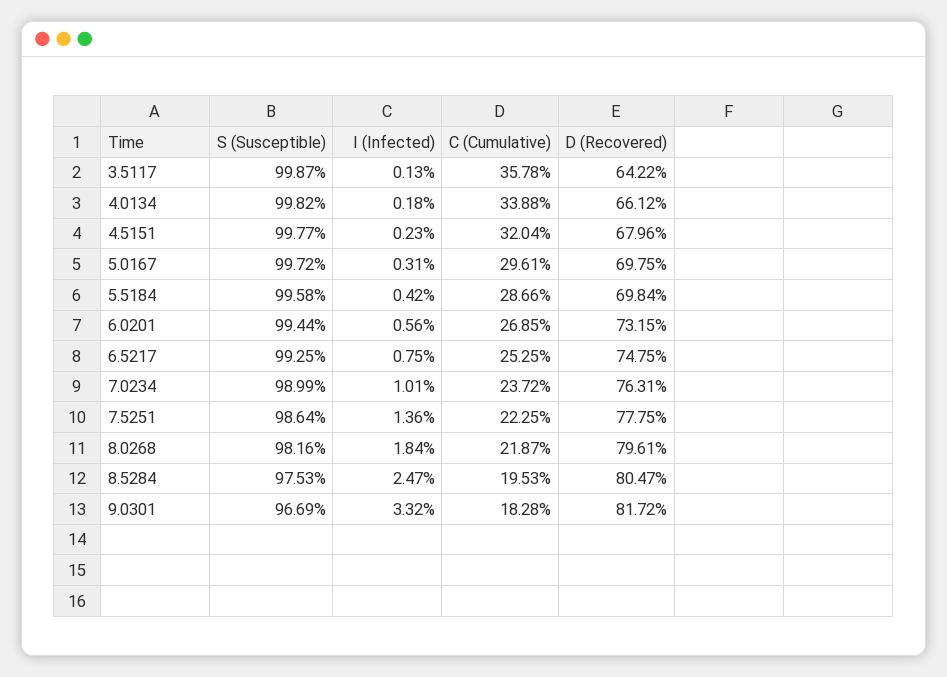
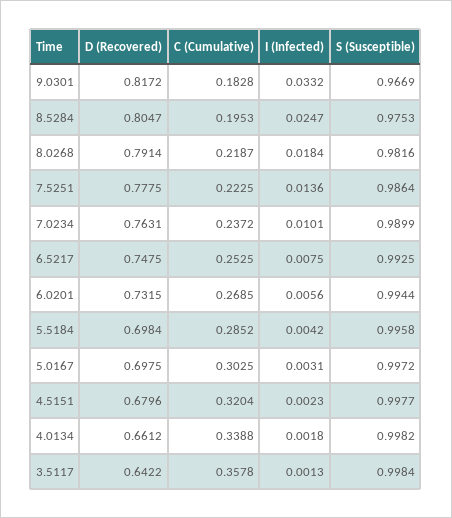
  {
    "S (Susceptible)": {
-     "3.5117": 0.9987,
+     "3.5117": 0.9984,
      "4.0134": 0.9982,
      "4.5151": 0.9977,
      "5.0167": 0.9972,
      "5.5184": 0.9958,
      "6.0201": 0.9944,
      "6.5217": 0.9925,
      "7.0234": 0.9899,
      "7.5251": 0.9864,
      "8.0268": 0.9816,
      "8.5284": 0.9753,
      "9.0301": 0.9669
    },
    "I (Infected)": {
      "3.5117": 0.0013,
      "4.0134": 0.0018,
      "4.5151": 0.0023,
      "5.0167": 0.0031,
      "5.5184": 0.0042,
      "6.0201": 0.0056,
      "6.5217": 0.0075,
      "7.0234": 0.0101,
      "7.5251": 0.0136,
      "8.0268": 0.0184,
      "8.5284": 0.0247,
      "9.0301": 0.0332
    },
    "C (Cumulative)": {
      "3.5117": 0.3578,
      "4.0134": 0.3388,
      "4.5151": 0.3204,
-     "5.0167": 0.2961,
+     "5.0167": 0.3025,
-     "5.5184": 0.2866,
+     "5.5184": 0.2852,
      "6.0201": 0.2685,
      "6.5217": 0.2525,
      "7.0234": 0.2372,
      "7.5251": 0.2225,
      "8.0268": 0.2187,
      "8.5284": 0.1953,
      "9.0301": 0.1828
    },
    "D (Recovered)": {
      "3.5117": 0.6422,
      "4.0134": 0.6612,
      "4.5151": 0.6796,
      "5.0167": 0.6975,
      "5.5184": 0.6984,
      "6.0201": 0.7315,
      "6.5217": 0.7475,
      "7.0234": 0.7631,
      "7.5251": 0.7775,
-     "8.0268": 0.7961,
+     "8.0268": 0.7914,
      "8.5284": 0.8047,
      "9.0301": 0.8172
    }
  }

